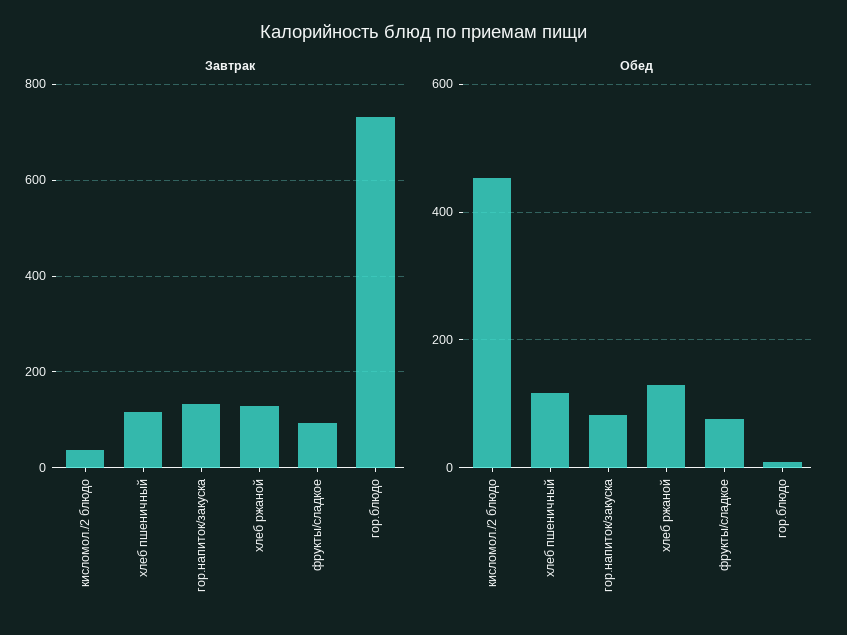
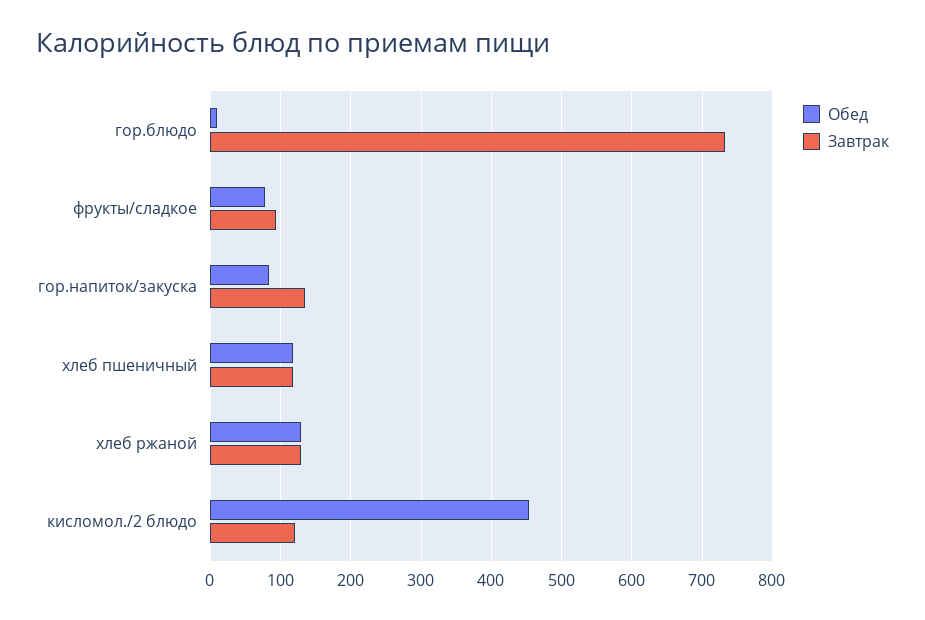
  {
    "Завтрак": {
-     "кисломол./2 блюдо": 40,
+     "кисломол./2 блюдо": 120,
      "хлеб пшеничный": 120,
      "гор.напиток/закуска": 130,
      "хлеб ржаной": 130,
      "фрукты/сладкое": 90,
      "гор.блюдо": 730
    },
    "Обед": {
      "кисломол./2 блюдо": 450,
      "хлеб пшеничный": 120,
      "гор.напиток/закуска": 80,
      "хлеб ржаной": 130,
      "фрукты/сладкое": 80,
      "гор.блюдо": 10
    }
  }

